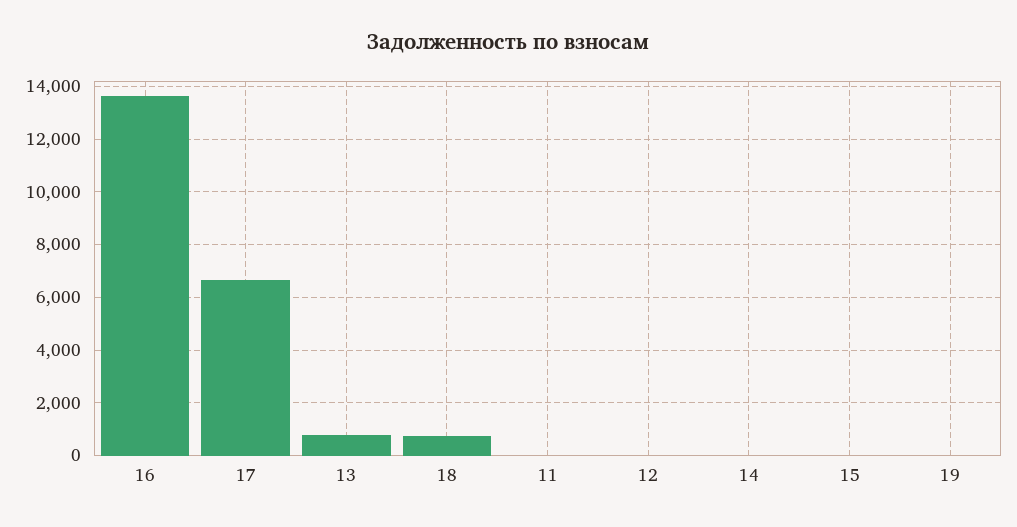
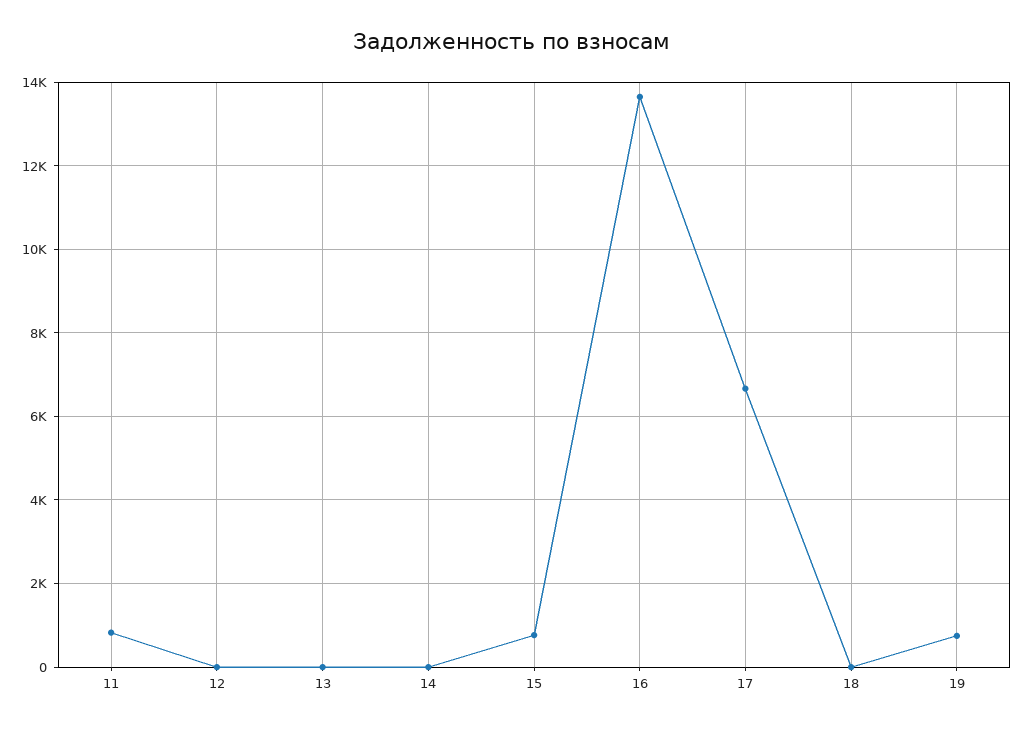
  {
    "16": 13600,
    "17": 6600,
-   "13": 750,
+   "13": 0,
-   "18": 750,
+   "18": 0,
-   "11": 0,
+   "11": 800,
    "12": 0,
    "14": 0,
-   "15": 0,
+   "15": 800,
-   "19": 0
+   "19": 800
  }

